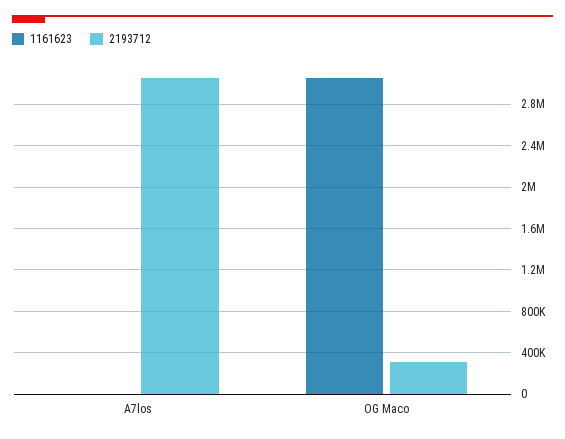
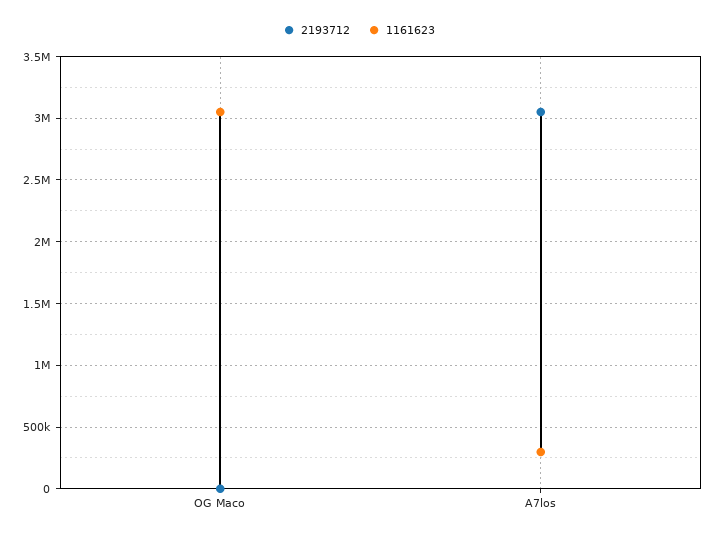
  {
    "1161623": {
-     "A7los": 0,
+     "A7los": 300000,
      "OG Maco": 3050000
    },
    "2193712": {
      "A7los": 3050000,
-     "OG Maco": 300000
+     "OG Maco": 0
    }
  }

